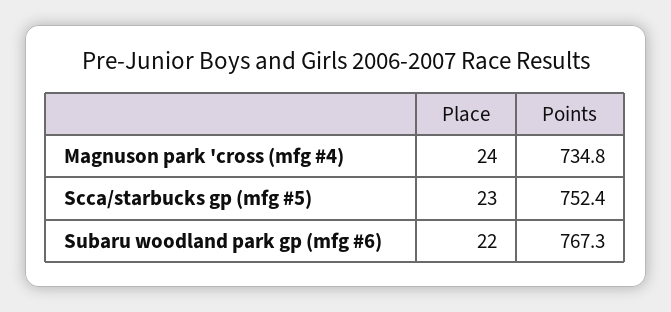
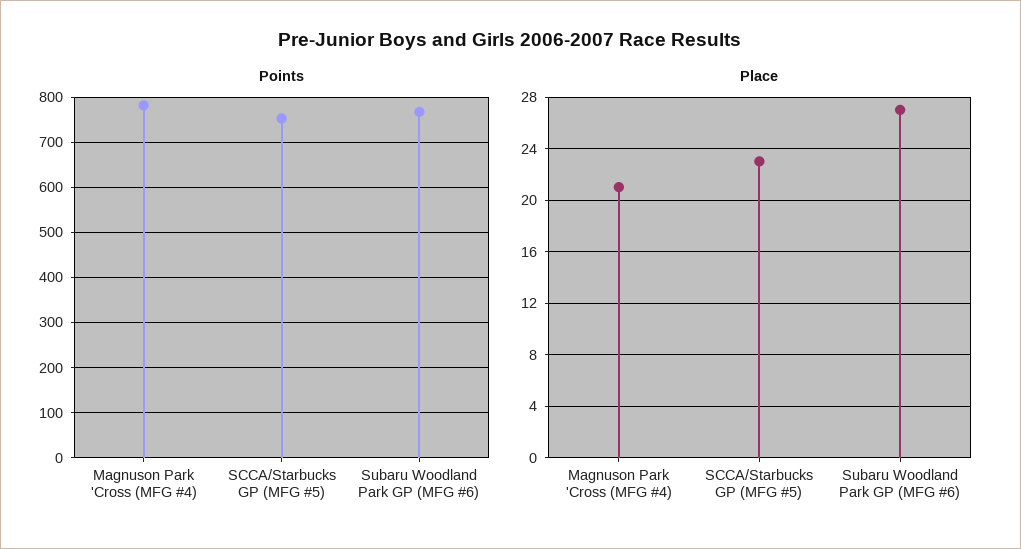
  {
    "Place": {
-     "Magnuson park 'cross (mfg #4)": 24,
+     "Magnuson park 'cross (mfg #4)": 21,
      "Scca/starbucks gp (mfg #5)": 23,
-     "Subaru woodland park gp (mfg #6)": 22
+     "Subaru woodland park gp (mfg #6)": 27
    },
    "Points": {
-     "Magnuson park 'cross (mfg #4)": 734.8,
+     "Magnuson park 'cross (mfg #4)": 780,
      "Scca/starbucks gp (mfg #5)": 752.4,
      "Subaru woodland park gp (mfg #6)": 767.3
    }
  }

